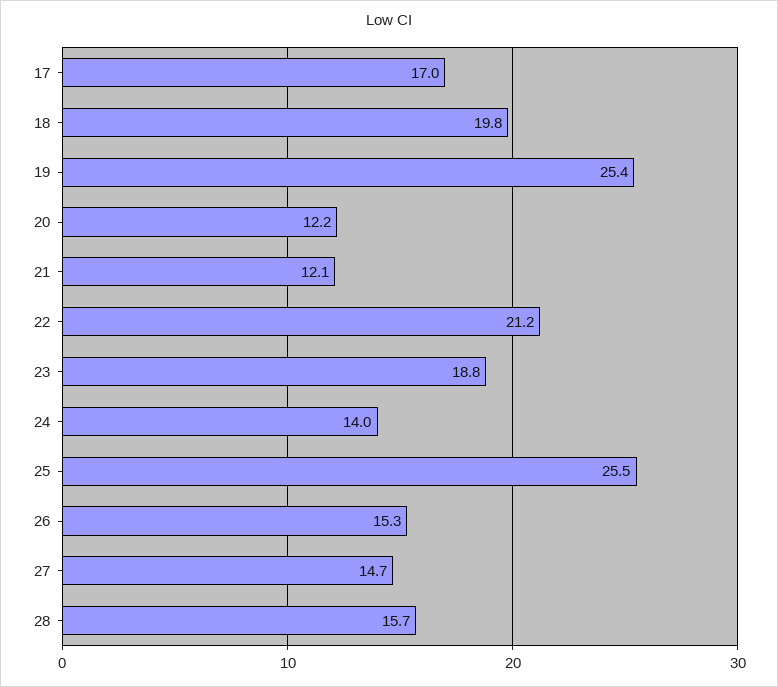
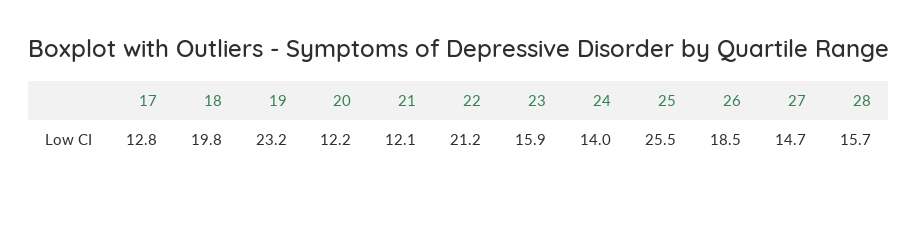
  {
-   "17": 17,
+   "17": 12.8,
    "18": 19.8,
-   "19": 25.4,
+   "19": 23.2,
    "20": 12.2,
    "21": 12.1,
    "22": 21.2,
-   "23": 18.8,
+   "23": 15.9,
    "24": 14,
    "25": 25.5,
-   "26": 15.3,
+   "26": 18.5,
    "27": 14.7,
    "28": 15.7
  }

